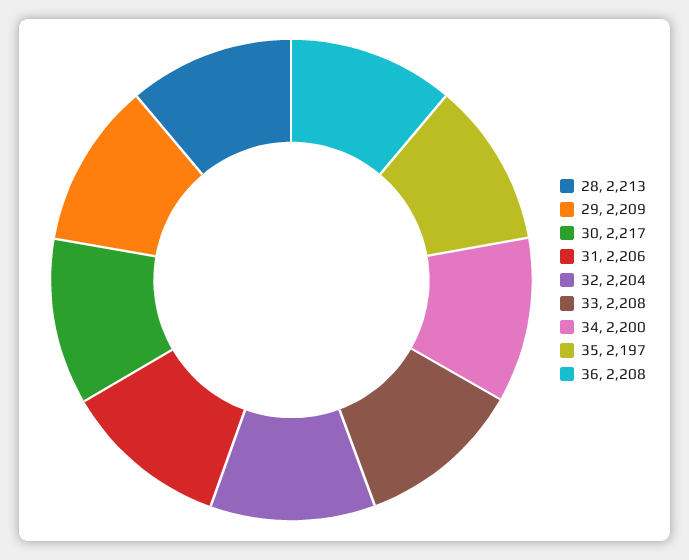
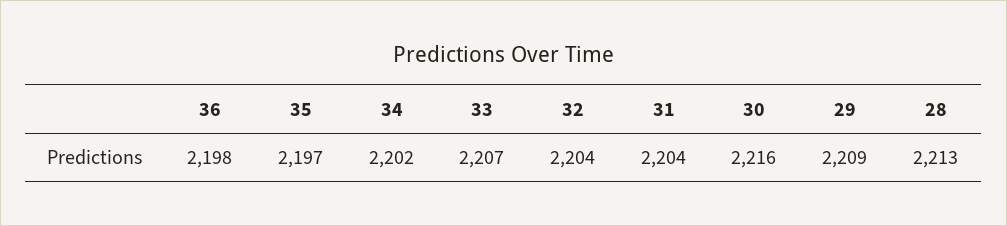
  {
    "28": 2213,
    "29": 2209,
-   "30": 2217,
+   "30": 2216,
-   "31": 2206,
+   "31": 2204,
    "32": 2204,
-   "33": 2208,
+   "33": 2207,
-   "34": 2200,
+   "34": 2202,
    "35": 2197,
-   "36": 2208
+   "36": 2198
  }

